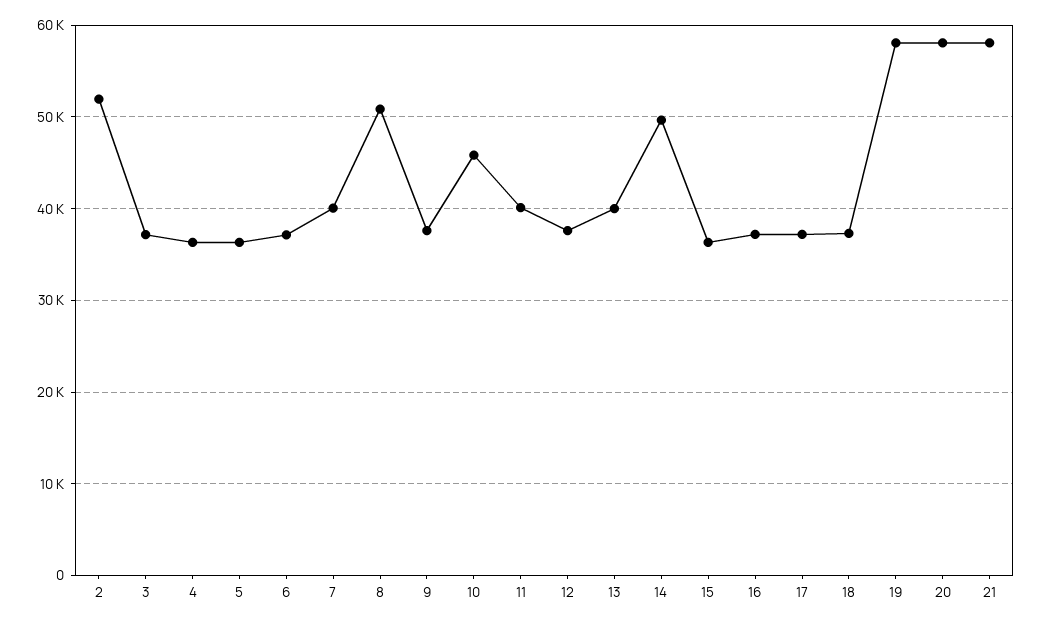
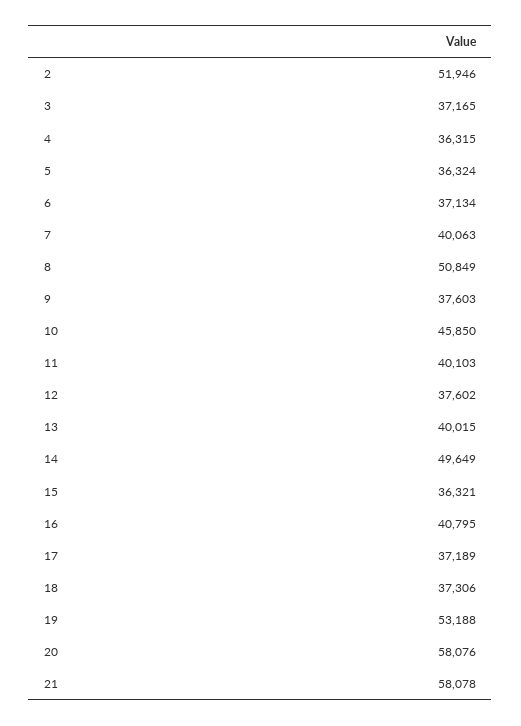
  {
    "2": 51946,
    "3": 37165,
    "4": 36315,
    "5": 36324,
    "6": 37134,
    "7": 40063,
    "8": 50849,
    "9": 37603,
    "10": 45850,
    "11": 40103,
    "12": 37602,
    "13": 40015,
    "14": 49649,
    "15": 36321,
-   "16": 37000,
+   "16": 40795,
    "17": 37189,
    "18": 37306,
-   "19": 58000,
+   "19": 53188,
    "20": 58076,
    "21": 58078
  }

